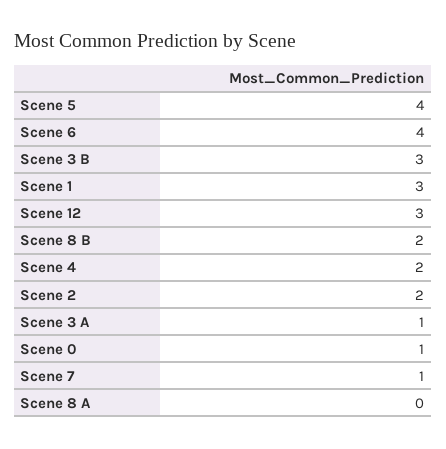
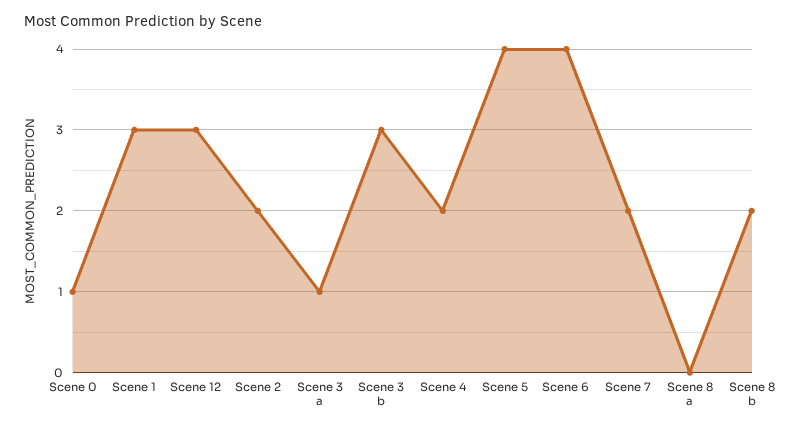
  {
    "Scene 5": 4,
    "Scene 6": 4,
    "Scene 3 B": 3,
    "Scene 1": 3,
    "Scene 12": 3,
    "Scene 8 B": 2,
    "Scene 4": 2,
    "Scene 2": 2,
    "Scene 3 A": 1,
    "Scene 0": 1,
-   "Scene 7": 1,
+   "Scene 7": 2,
    "Scene 8 A": 0
  }

